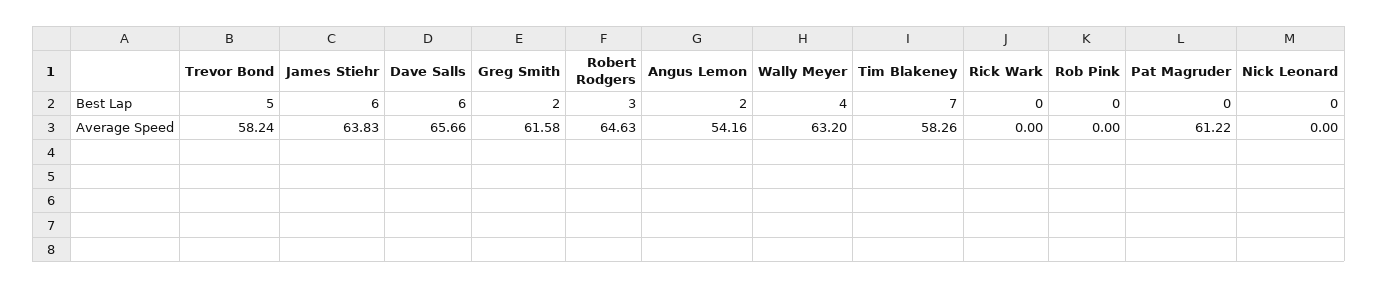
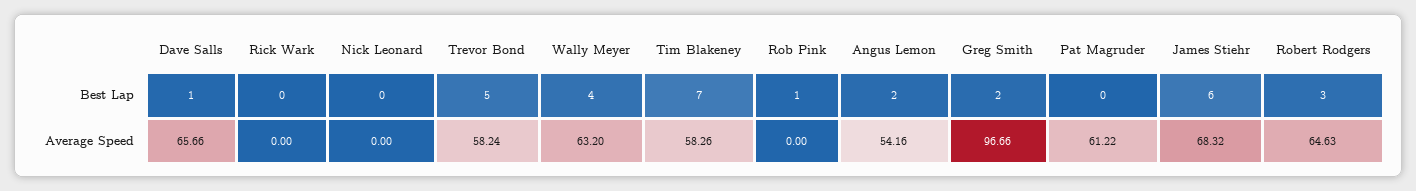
  {
    "Trevor Bond": {
      "Best Lap": 5,
      "Average Speed": 58.24
    },
    "James Stiehr": {
      "Best Lap": 6,
-     "Average Speed": 63.83
+     "Average Speed": 68.32
    },
    "Dave Salls": {
-     "Best Lap": 6,
+     "Best Lap": 1,
      "Average Speed": 65.66
    },
    "Greg Smith": {
      "Best Lap": 2,
-     "Average Speed": 61.58
+     "Average Speed": 96.66
    },
    "Robert Rodgers": {
      "Best Lap": 3,
      "Average Speed": 64.63
    },
    "Angus Lemon": {
      "Best Lap": 2,
      "Average Speed": 54.16
    },
    "Wally Meyer": {
      "Best Lap": 4,
      "Average Speed": 63.2
    },
    "Tim Blakeney": {
      "Best Lap": 7,
      "Average Speed": 58.26
    },
    "Rick Wark": {
      "Best Lap": 0,
      "Average Speed": 0
    },
    "Rob Pink": {
-     "Best Lap": 0,
+     "Best Lap": 1,
      "Average Speed": 0
    },
    "Pat Magruder": {
      "Best Lap": 0,
      "Average Speed": 61.22
    },
    "Nick Leonard": {
      "Best Lap": 0,
      "Average Speed": 0
    }
  }

